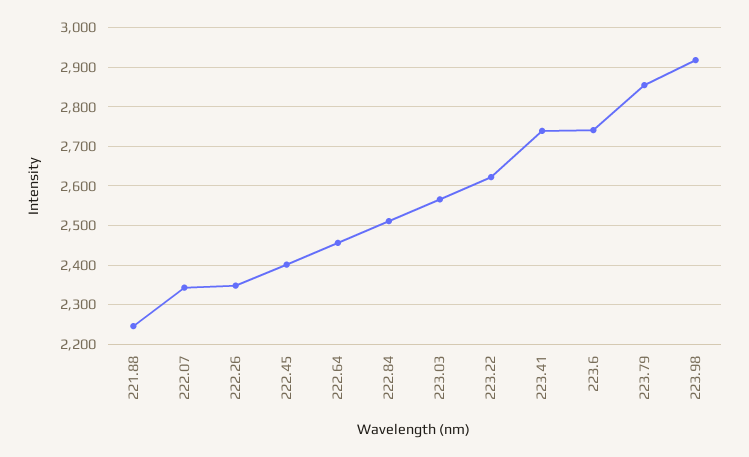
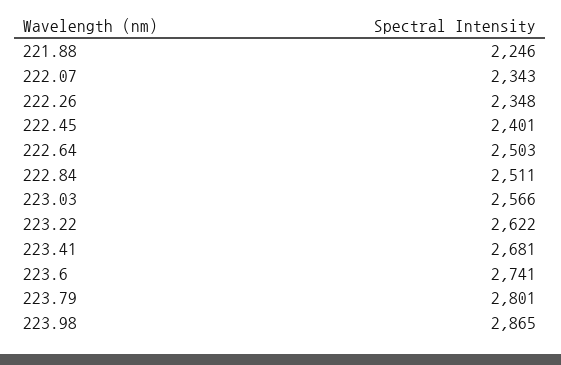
  {
    "221.88": 2246,
    "222.07": 2343,
    "222.26": 2348,
    "222.45": 2401,
-   "222.64": 2460,
+   "222.64": 2503,
    "222.84": 2511,
    "223.03": 2566,
    "223.22": 2622,
-   "223.41": 2740,
+   "223.41": 2681,
    "223.6": 2741,
-   "223.79": 2860,
+   "223.79": 2801,
-   "223.98": 2920
+   "223.98": 2865
  }

